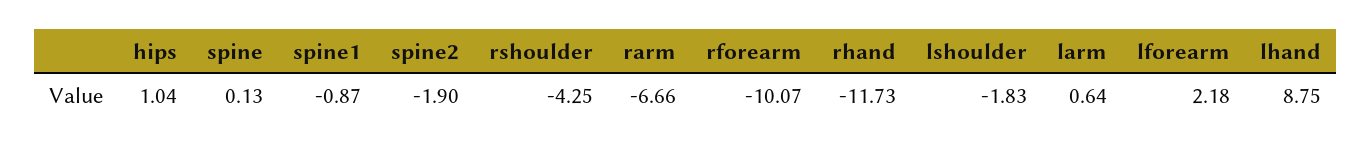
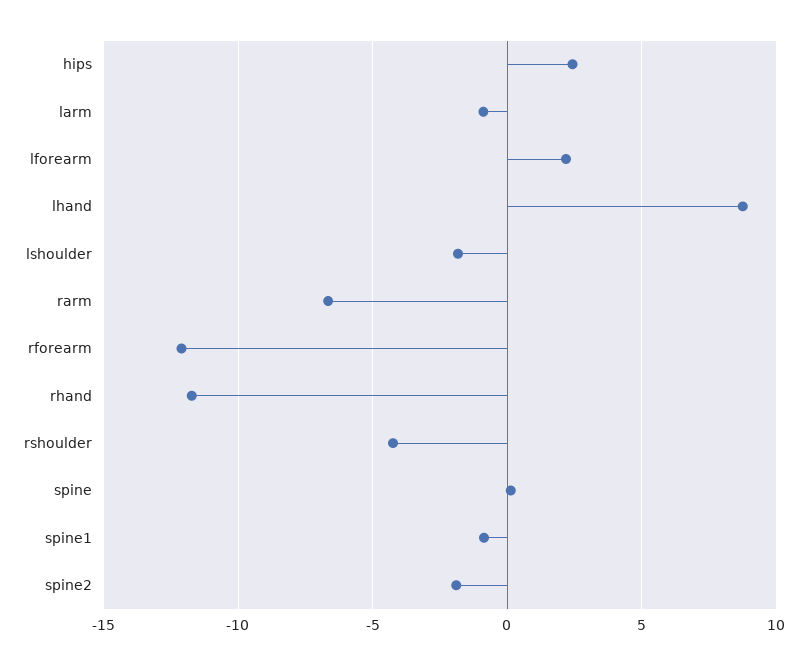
  {
-   "hips": 1.04,
+   "hips": 2.5,
    "spine": 0.13,
    "spine1": -0.87,
    "spine2": -1.9,
    "rshoulder": -4.25,
    "rarm": -6.66,
-   "rforearm": -10.07,
+   "rforearm": -12,
    "rhand": -11.73,
    "lshoulder": -1.83,
-   "larm": 0.64,
+   "larm": -1,
    "lforearm": 2.18,
    "lhand": 8.75
  }

